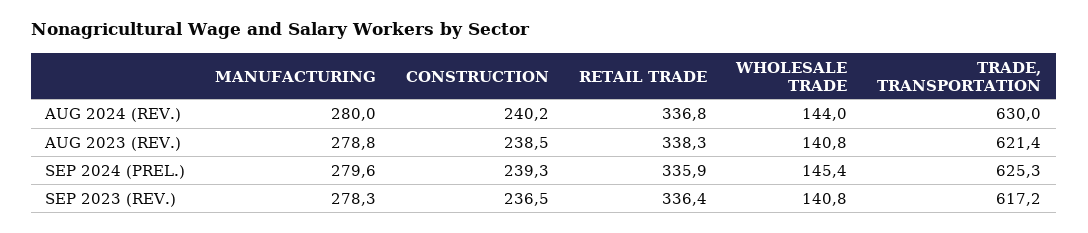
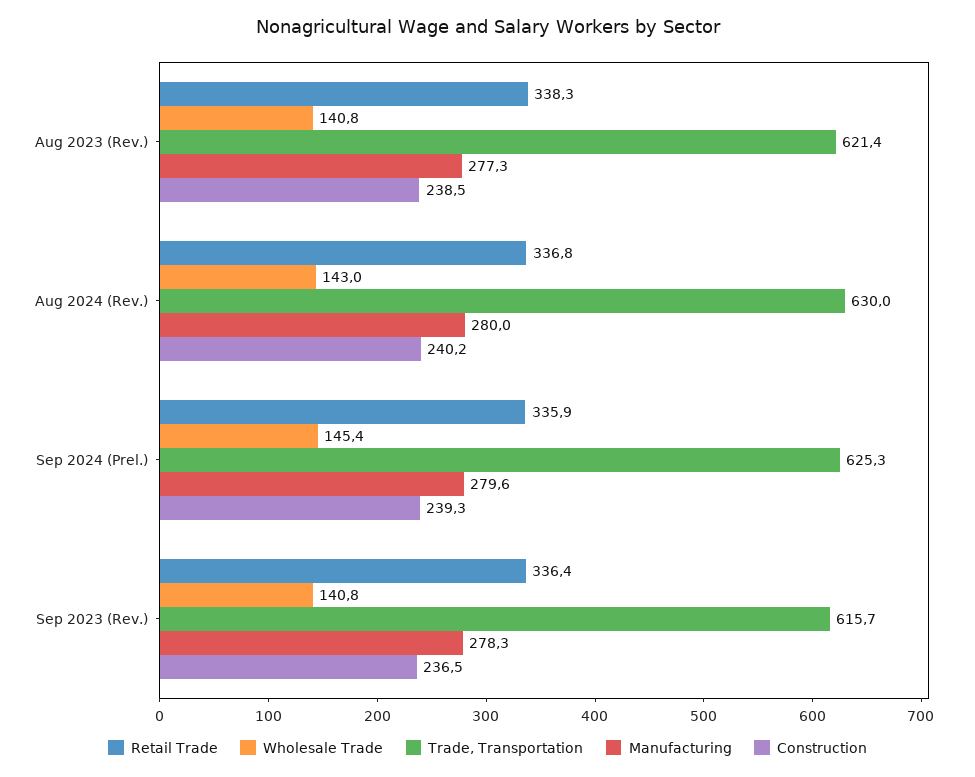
  {
    "MANUFACTURING": {
      "AUG 2024 (REV.)": 280,
-     "AUG 2023 (REV.)": 278.8,
+     "AUG 2023 (REV.)": 277.3,
      "SEP 2024 (PREL.)": 279.6,
      "SEP 2023 (REV.)": 278.3
    },
    "CONSTRUCTION": {
      "AUG 2024 (REV.)": 240.2,
      "AUG 2023 (REV.)": 238.5,
      "SEP 2024 (PREL.)": 239.3,
      "SEP 2023 (REV.)": 236.5
    },
    "RETAIL TRADE": {
      "AUG 2024 (REV.)": 336.8,
      "AUG 2023 (REV.)": 338.3,
      "SEP 2024 (PREL.)": 335.9,
      "SEP 2023 (REV.)": 336.4
    },
    "WHOLESALE TRADE": {
-     "AUG 2024 (REV.)": 144,
+     "AUG 2024 (REV.)": 143,
      "AUG 2023 (REV.)": 140.8,
      "SEP 2024 (PREL.)": 145.4,
      "SEP 2023 (REV.)": 140.8
    },
    "TRADE, TRANSPORTATION": {
      "AUG 2024 (REV.)": 630,
      "AUG 2023 (REV.)": 621.4,
      "SEP 2024 (PREL.)": 625.3,
-     "SEP 2023 (REV.)": 617.2
+     "SEP 2023 (REV.)": 615.7
    }
  }

